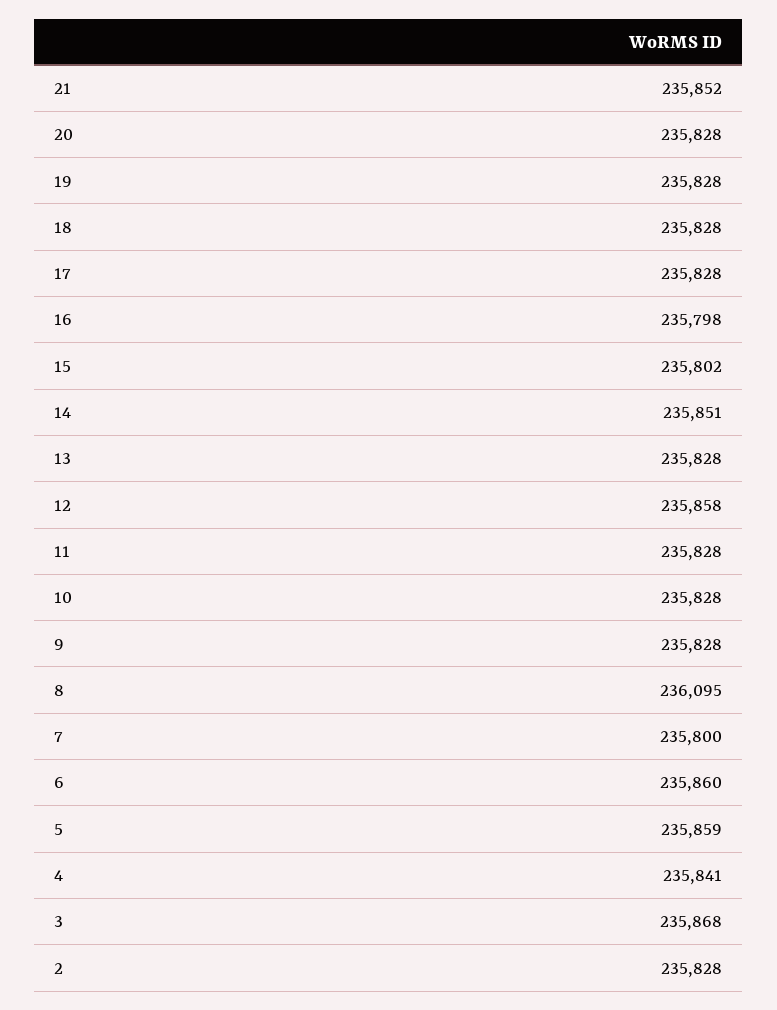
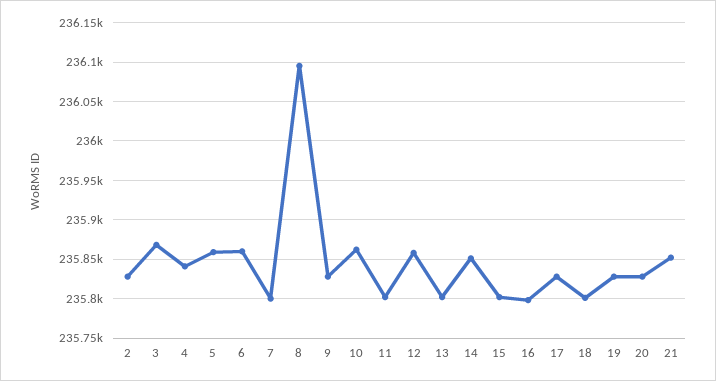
  {
    "21": 235852,
    "20": 235828,
    "19": 235828,
-   "18": 235828,
+   "18": 235800,
    "17": 235828,
    "16": 235798,
    "15": 235802,
    "14": 235851,
-   "13": 235828,
+   "13": 235800,
    "12": 235858,
-   "11": 235828,
+   "11": 235800,
-   "10": 235828,
+   "10": 235860,
    "9": 235828,
    "8": 236095,
    "7": 235800,
    "6": 235860,
    "5": 235859,
    "4": 235841,
    "3": 235868,
    "2": 235828
  }

